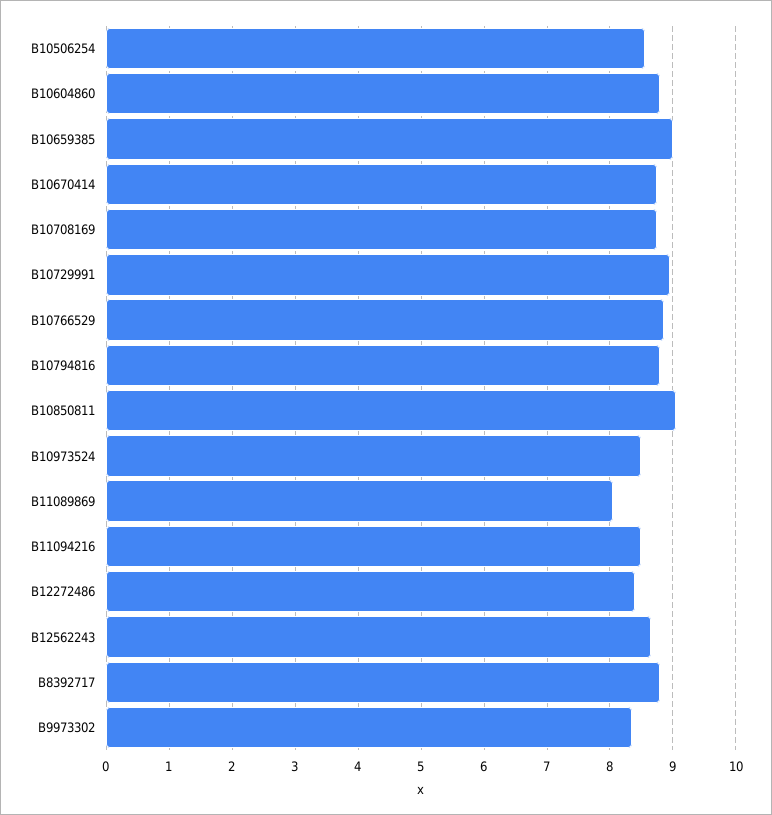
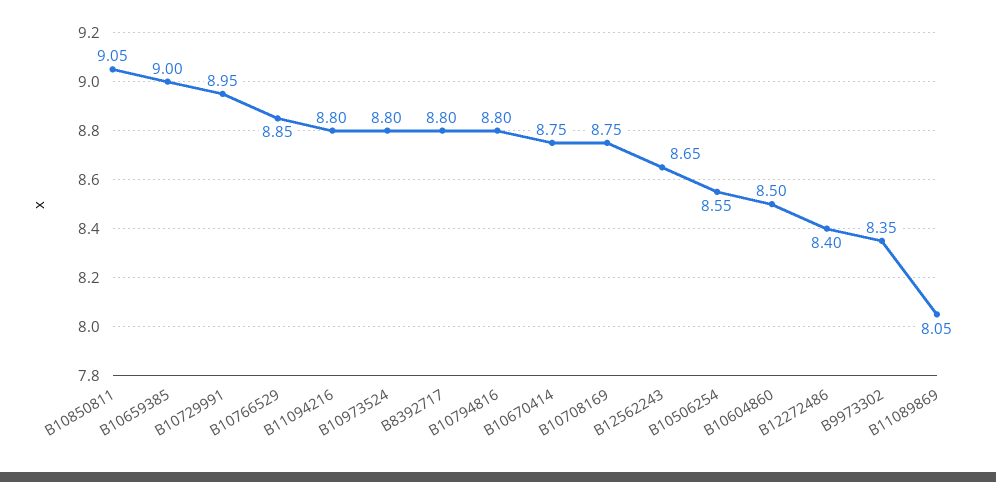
  {
    "B10506254": 8.55,
-   "B10604860": 8.8,
+   "B10604860": 8.5,
    "B10659385": 9,
    "B10670414": 8.75,
    "B10708169": 8.75,
    "B10729991": 8.95,
    "B10766529": 8.85,
    "B10794816": 8.8,
    "B10850811": 9.05,
-   "B10973524": 8.5,
+   "B10973524": 8.8,
    "B11089869": 8.05,
-   "B11094216": 8.5,
+   "B11094216": 8.8,
    "B12272486": 8.4,
    "B12562243": 8.65,
    "B8392717": 8.8,
    "B9973302": 8.35
  }

